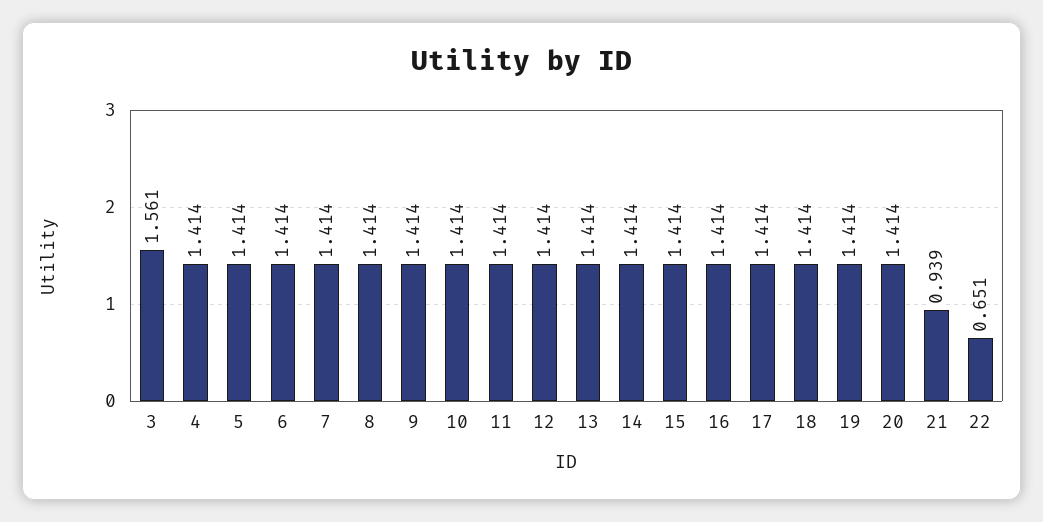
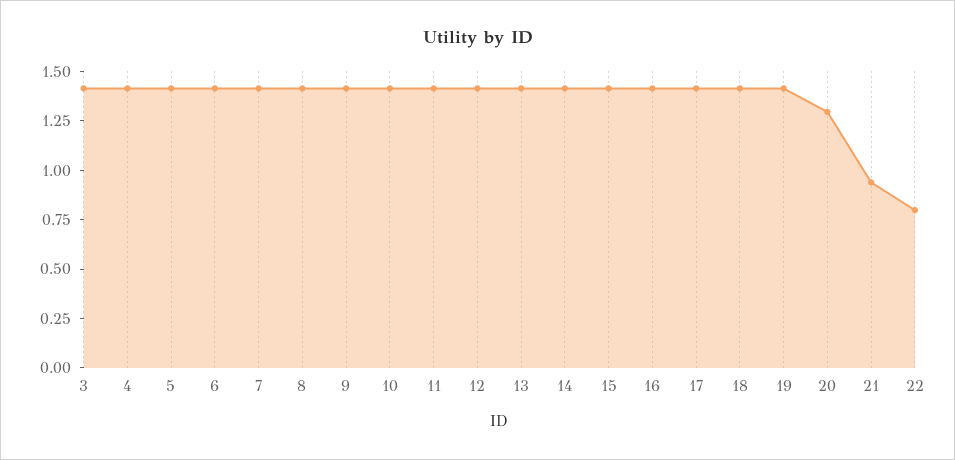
  {
-   "3": 1.561,
+   "3": 1.4,
    "4": 1.414,
    "5": 1.414,
    "6": 1.414,
    "7": 1.414,
    "8": 1.414,
    "9": 1.414,
    "10": 1.414,
    "11": 1.414,
    "12": 1.414,
    "13": 1.414,
    "14": 1.414,
    "15": 1.414,
    "16": 1.414,
    "17": 1.414,
    "18": 1.414,
    "19": 1.414,
-   "20": 1.414,
+   "20": 1.3,
    "21": 0.939,
-   "22": 0.651
+   "22": 0.8
  }

